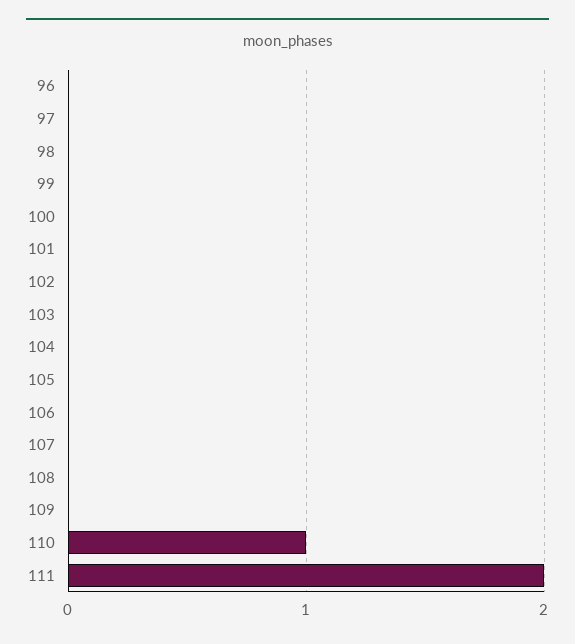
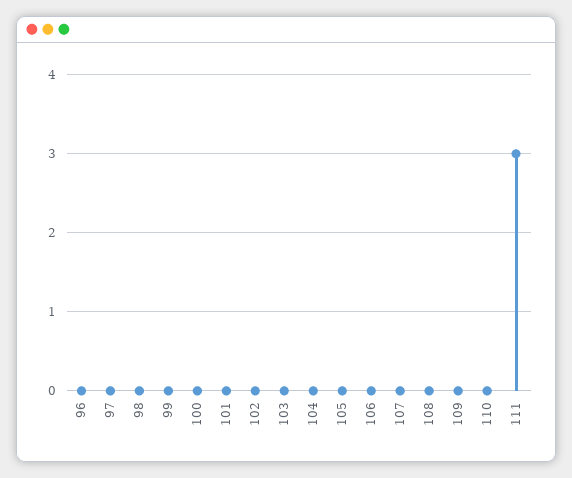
  {
    "96": 0,
    "97": 0,
    "98": 0,
    "99": 0,
    "100": 0,
    "101": 0,
    "102": 0,
    "103": 0,
    "104": 0,
    "105": 0,
    "106": 0,
    "107": 0,
    "108": 0,
    "109": 0,
-   "110": 1,
+   "110": 0,
-   "111": 2
+   "111": 3
  }

